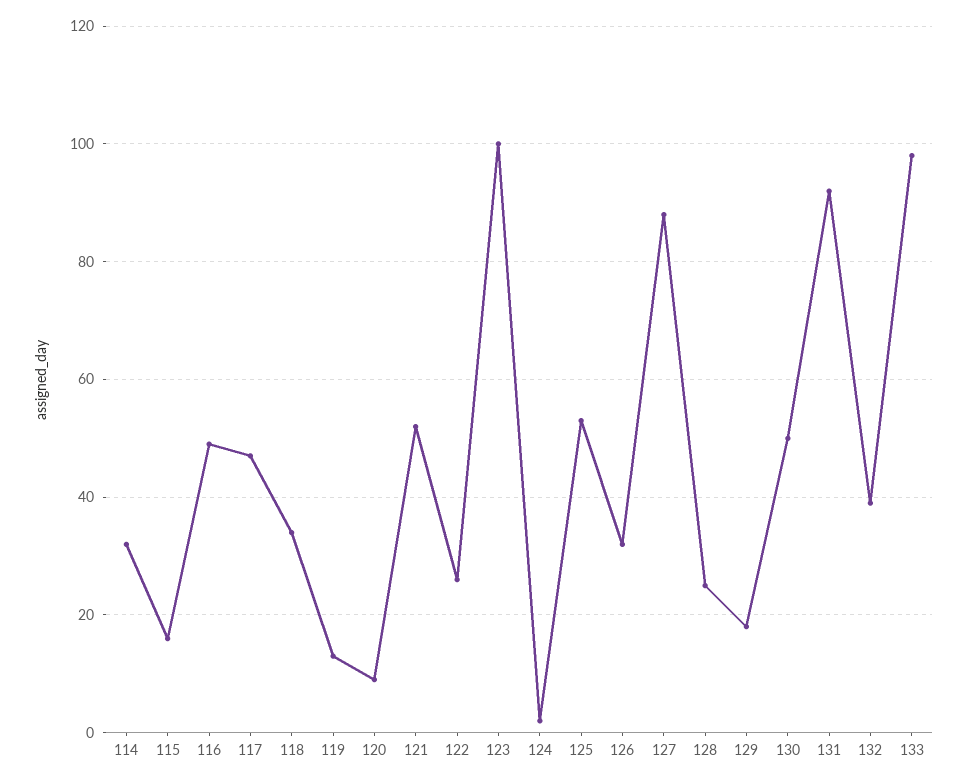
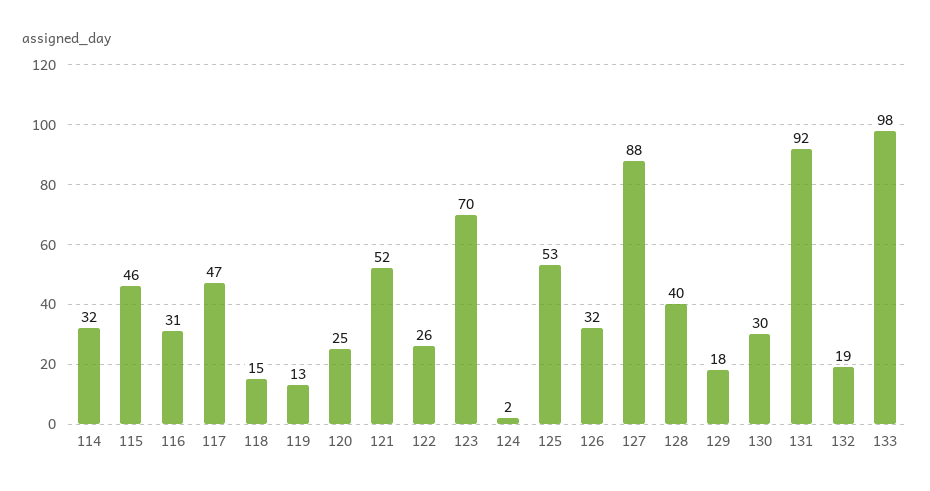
  {
    "114": 32,
-   "115": 15,
+   "115": 46,
-   "116": 50,
+   "116": 31,
    "117": 47,
-   "118": 35,
+   "118": 15,
    "119": 13,
-   "120": 10,
+   "120": 25,
    "121": 52,
    "122": 26,
-   "123": 100,
+   "123": 70,
    "124": 2,
    "125": 53,
    "126": 32,
    "127": 88,
-   "128": 25,
+   "128": 40,
    "129": 18,
-   "130": 50,
+   "130": 30,
    "131": 92,
-   "132": 40,
+   "132": 19,
    "133": 98
  }

